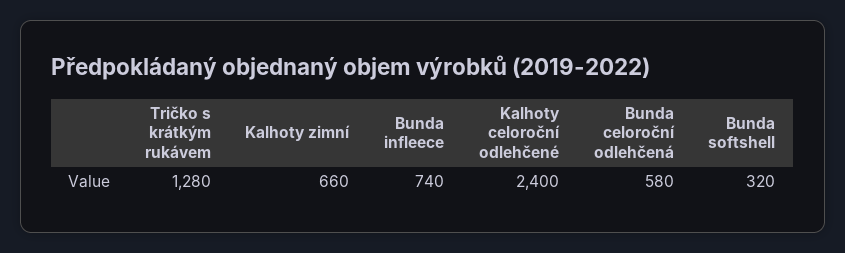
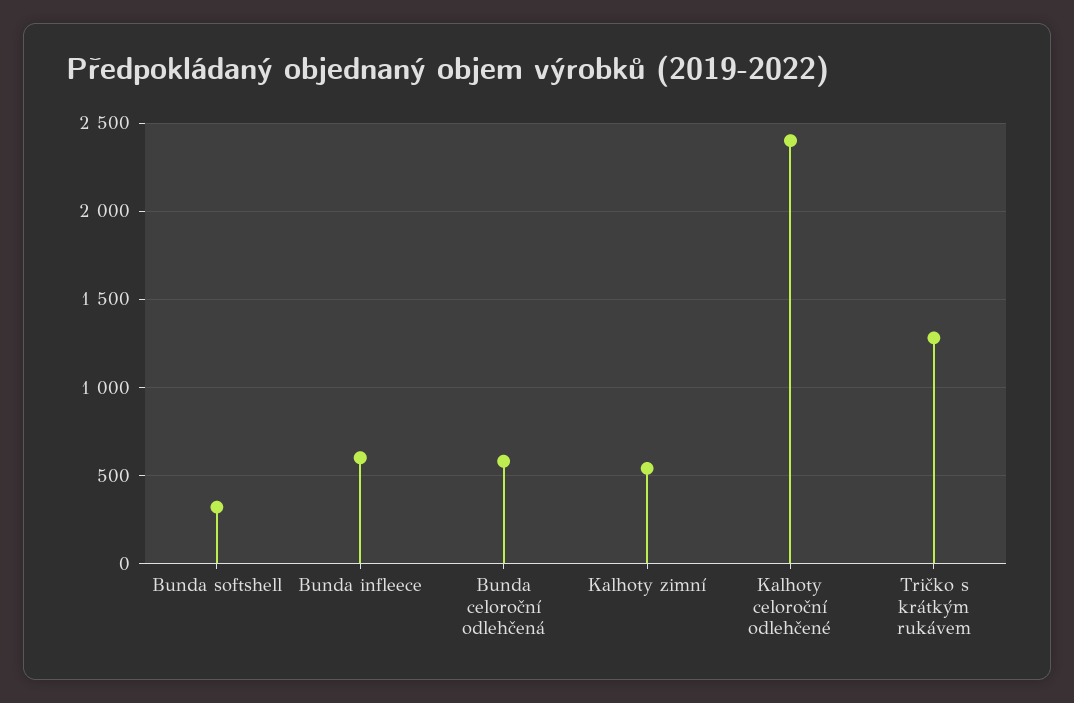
  {
    "Tričko s krátkým rukávem": 1280,
-   "Kalhoty zimní": 660,
+   "Kalhoty zimní": 550,
-   "Bunda infleece": 740,
+   "Bunda infleece": 600,
    "Kalhoty celoroční odlehčené": 2400,
    "Bunda celoroční odlehčená": 580,
    "Bunda softshell": 320
  }

